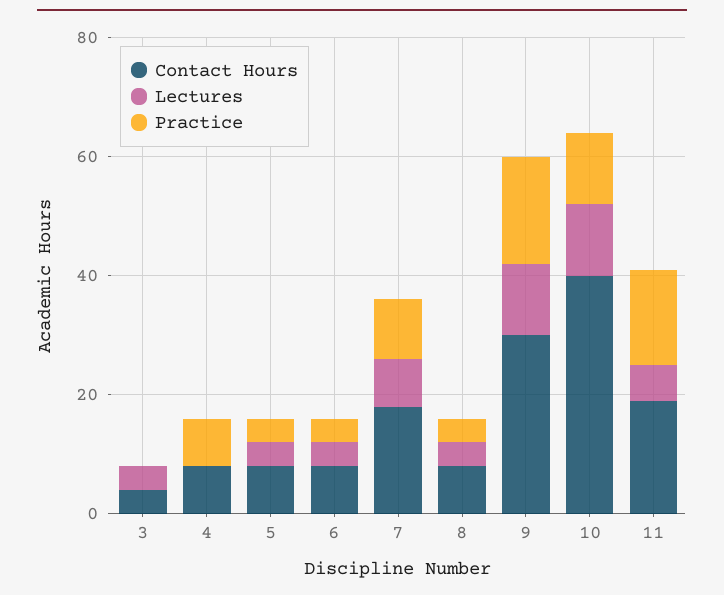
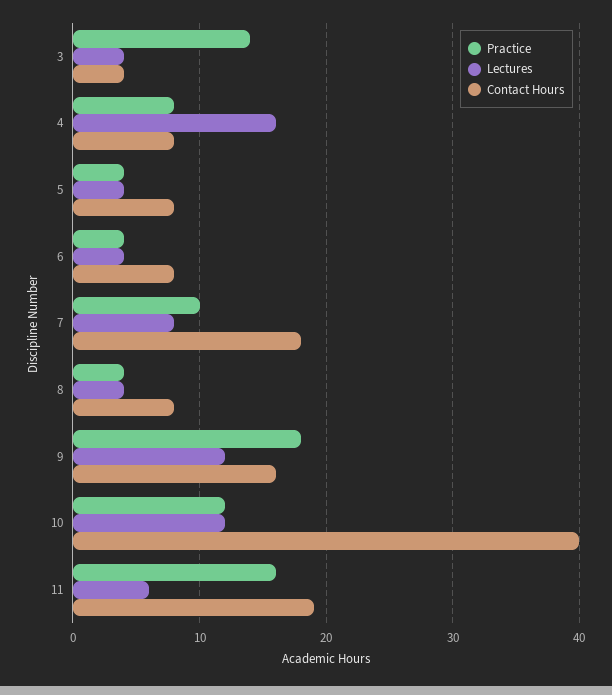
  {
    "Contact Hours": {
      "3": 4,
      "4": 8,
      "5": 8,
      "6": 8,
      "7": 18,
      "8": 8,
-     "9": 30,
+     "9": 16,
      "10": 40,
      "11": 19
    },
    "Lectures": {
      "3": 4,
-     "4": 0,
+     "4": 16,
      "5": 4,
      "6": 4,
      "7": 8,
      "8": 4,
      "9": 12,
      "10": 12,
      "11": 6
    },
    "Practice": {
-     "3": 0,
+     "3": 14,
      "4": 8,
      "5": 4,
      "6": 4,
      "7": 10,
      "8": 4,
      "9": 18,
      "10": 12,
      "11": 16
    }
  }

